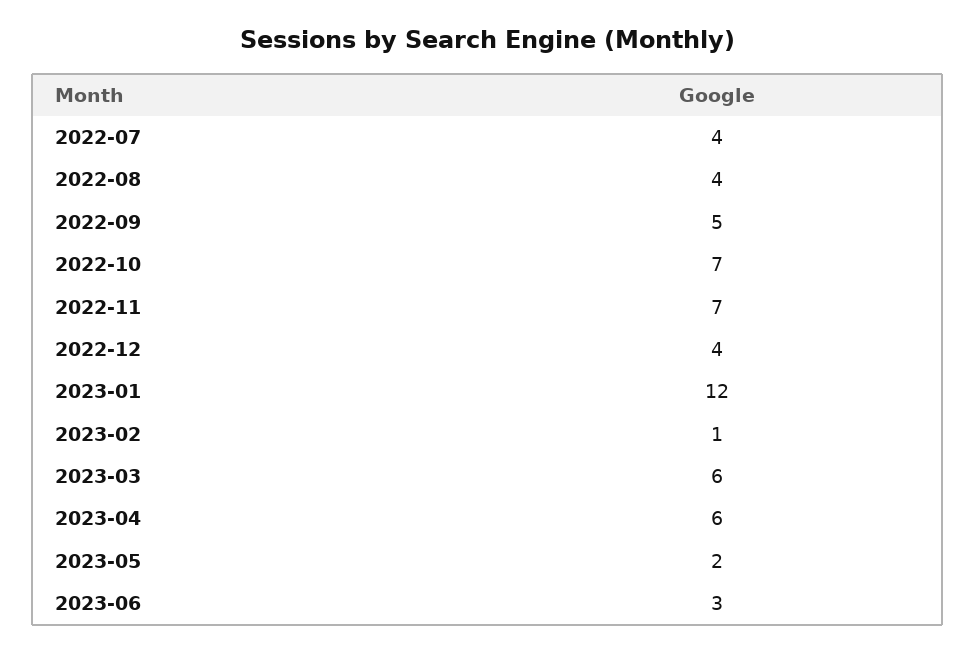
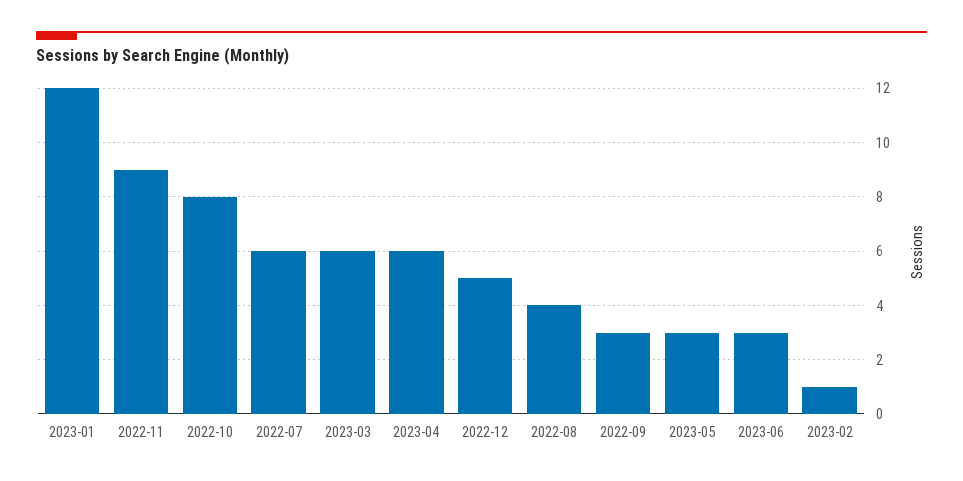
  {
-   "2022-07": 4,
+   "2022-07": 6,
    "2022-08": 4,
-   "2022-09": 5,
+   "2022-09": 3,
-   "2022-10": 7,
+   "2022-10": 8,
-   "2022-11": 7,
+   "2022-11": 9,
-   "2022-12": 4,
+   "2022-12": 5,
    "2023-01": 12,
    "2023-02": 1,
    "2023-03": 6,
    "2023-04": 6,
-   "2023-05": 2,
+   "2023-05": 3,
    "2023-06": 3
  }

